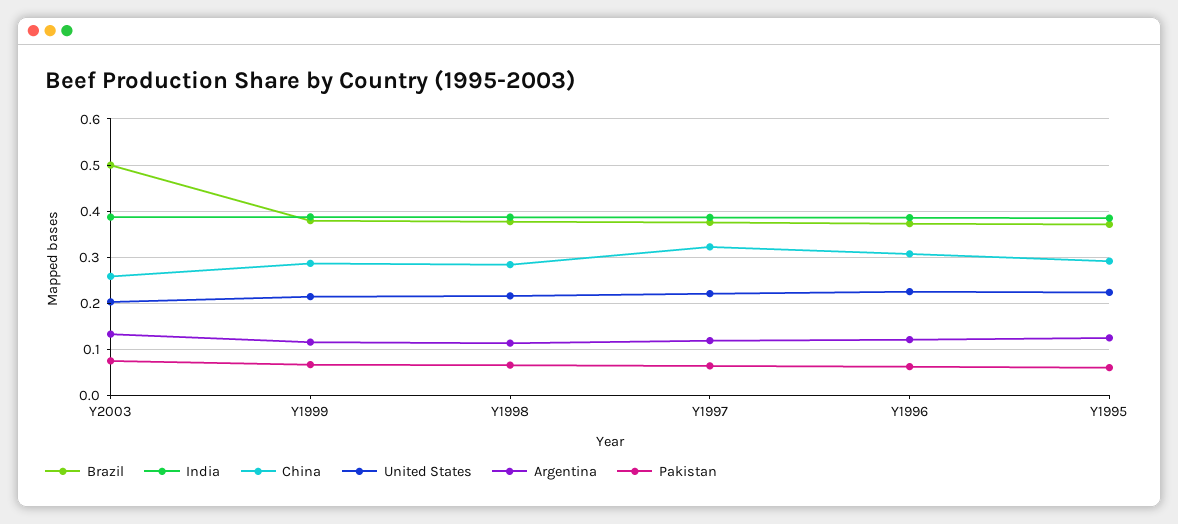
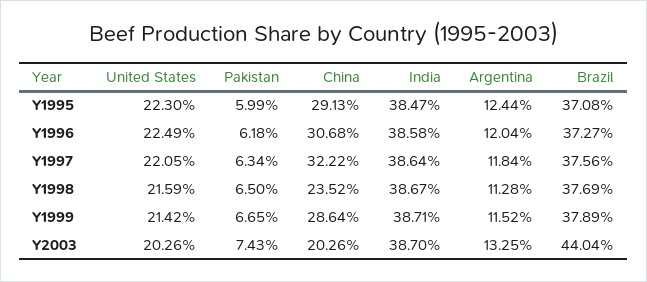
  {
    "Brazil": {
-     "Y2003": 0.5,
+     "Y2003": 0.4404,
      "Y1999": 0.3789,
      "Y1998": 0.3769,
      "Y1997": 0.3756,
      "Y1996": 0.3727,
      "Y1995": 0.3708
    },
    "India": {
      "Y2003": 0.387,
      "Y1999": 0.3871,
      "Y1998": 0.3867,
      "Y1997": 0.3864,
      "Y1996": 0.3858,
      "Y1995": 0.3847
    },
    "China": {
-     "Y2003": 0.26,
+     "Y2003": 0.2026,
      "Y1999": 0.2864,
-     "Y1998": 0.28,
+     "Y1998": 0.2352,
      "Y1997": 0.3222,
      "Y1996": 0.3068,
      "Y1995": 0.2913
    },
    "United States": {
      "Y2003": 0.2026,
      "Y1999": 0.2142,
      "Y1998": 0.2159,
      "Y1997": 0.2205,
      "Y1996": 0.2249,
      "Y1995": 0.223
    },
    "Argentina": {
      "Y2003": 0.1325,
      "Y1999": 0.1152,
      "Y1998": 0.1128,
      "Y1997": 0.1184,
      "Y1996": 0.1204,
      "Y1995": 0.1244
    },
    "Pakistan": {
      "Y2003": 0.0743,
      "Y1999": 0.0665,
      "Y1998": 0.065,
      "Y1997": 0.0634,
      "Y1996": 0.0618,
      "Y1995": 0.0599
    }
  }

